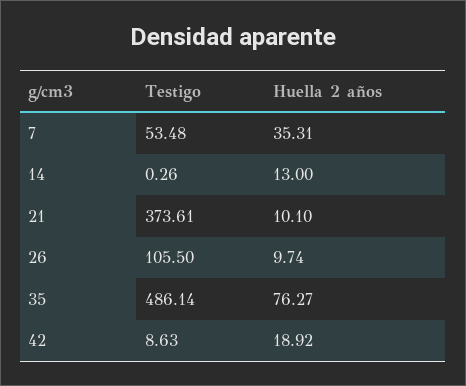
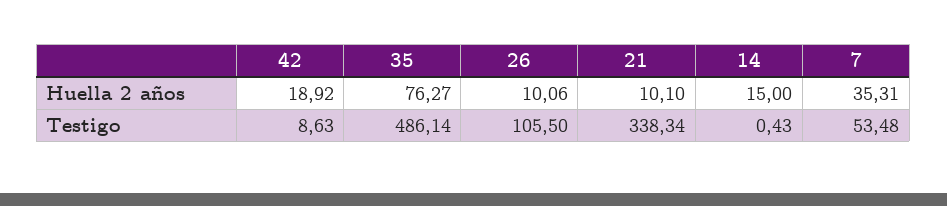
  {
    "Testigo": {
      "7": 53.48,
-     "14": 0.26,
+     "14": 0.43,
-     "21": 373.61,
+     "21": 338.34,
      "26": 105.5,
      "35": 486.14,
      "42": 8.63
    },
    "Huella 2 años": {
      "7": 35.31,
-     "14": 13,
+     "14": 15,
      "21": 10.1,
-     "26": 9.74,
+     "26": 10.06,
      "35": 76.27,
      "42": 18.92
    }
  }

